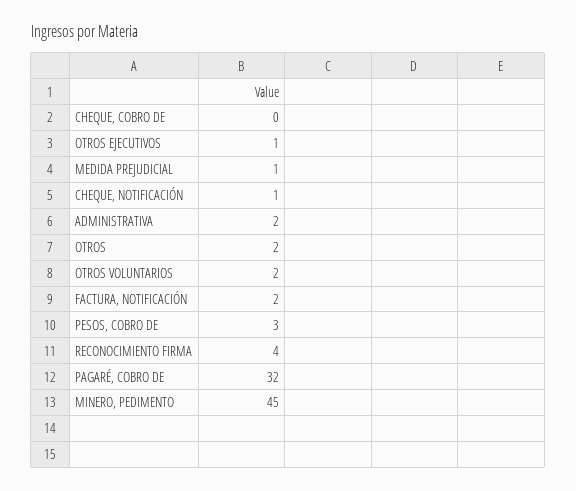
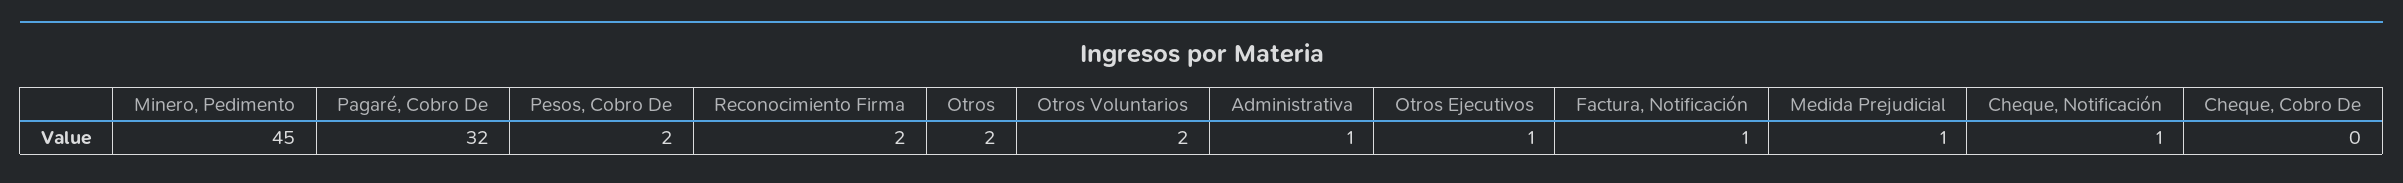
  {
    "CHEQUE, COBRO DE": 0,
    "OTROS EJECUTIVOS": 1,
    "MEDIDA PREJUDICIAL": 1,
    "CHEQUE, NOTIFICACIÓN": 1,
-   "ADMINISTRATIVA": 2,
+   "ADMINISTRATIVA": 1,
    "OTROS": 2,
    "OTROS VOLUNTARIOS": 2,
-   "FACTURA, NOTIFICACIÓN": 2,
+   "FACTURA, NOTIFICACIÓN": 1,
-   "PESOS, COBRO DE": 3,
+   "PESOS, COBRO DE": 2,
-   "RECONOCIMIENTO FIRMA": 4,
+   "RECONOCIMIENTO FIRMA": 2,
    "PAGARÉ, COBRO DE": 32,
    "MINERO, PEDIMENTO": 45
  }

